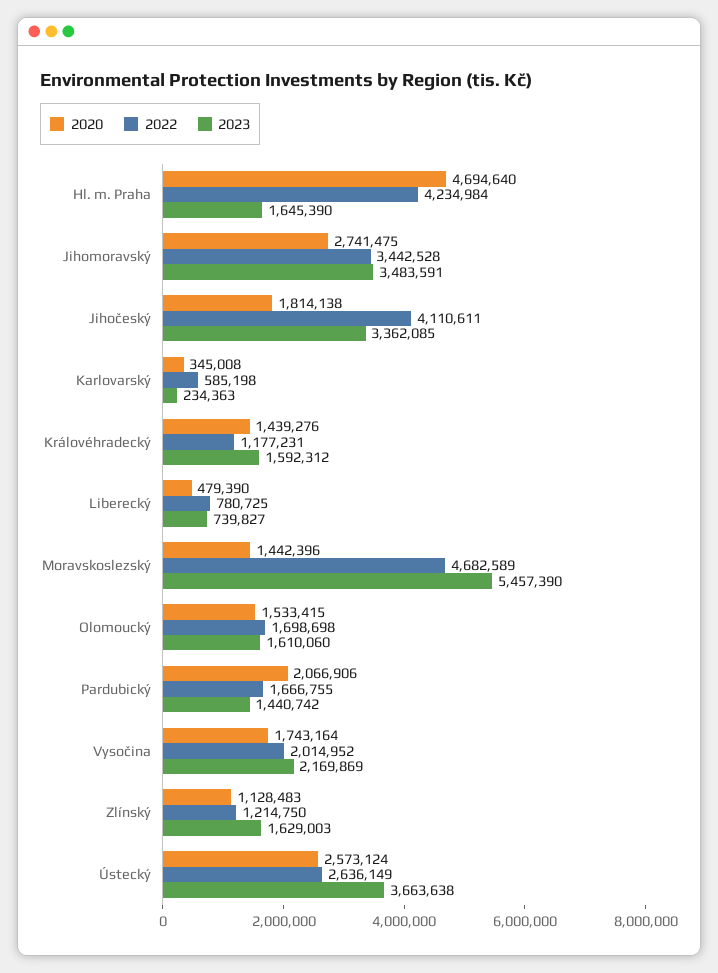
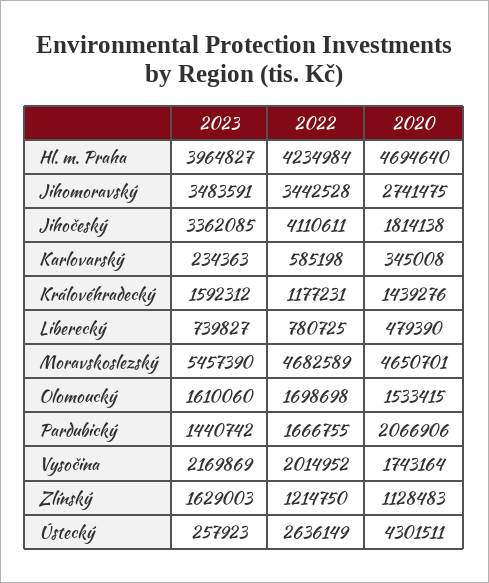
  {
    "2020": {
      "Hl. m. Praha": 4694640,
      "Jihomoravský": 2741475,
      "Jihočeský": 1814138,
      "Karlovarský": 345008,
      "Královéhradecký": 1439276,
      "Liberecký": 479390,
-     "Moravskoslezský": 1442396,
+     "Moravskoslezský": 4650701,
      "Olomoucký": 1533415,
      "Pardubický": 2066906,
      "Vysočina": 1743164,
      "Zlínský": 1128483,
-     "Ústecký": 2573124
+     "Ústecký": 4301511
    },
    "2022": {
      "Hl. m. Praha": 4234984,
      "Jihomoravský": 3442528,
      "Jihočeský": 4110611,
      "Karlovarský": 585198,
      "Královéhradecký": 1177231,
      "Liberecký": 780725,
      "Moravskoslezský": 4682589,
      "Olomoucký": 1698698,
      "Pardubický": 1666755,
      "Vysočina": 2014952,
      "Zlínský": 1214750,
      "Ústecký": 2636149
    },
    "2023": {
-     "Hl. m. Praha": 1645390,
+     "Hl. m. Praha": 3964827,
      "Jihomoravský": 3483591,
      "Jihočeský": 3362085,
      "Karlovarský": 234363,
      "Královéhradecký": 1592312,
      "Liberecký": 739827,
      "Moravskoslezský": 5457390,
      "Olomoucký": 1610060,
      "Pardubický": 1440742,
      "Vysočina": 2169869,
      "Zlínský": 1629003,
-     "Ústecký": 3663638
+     "Ústecký": 257923
    }
  }

